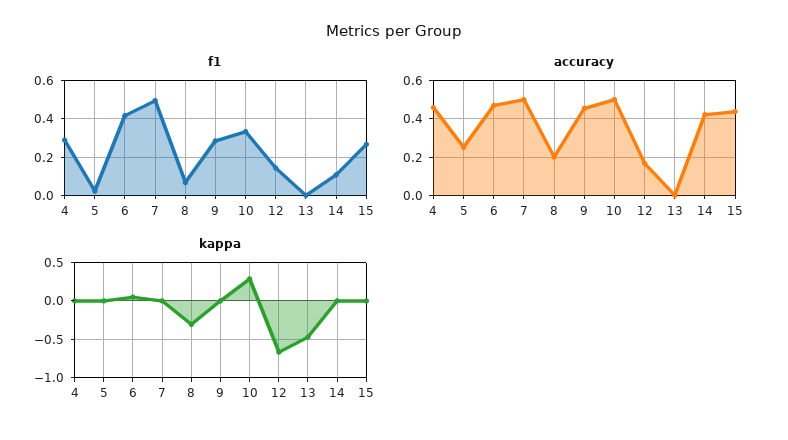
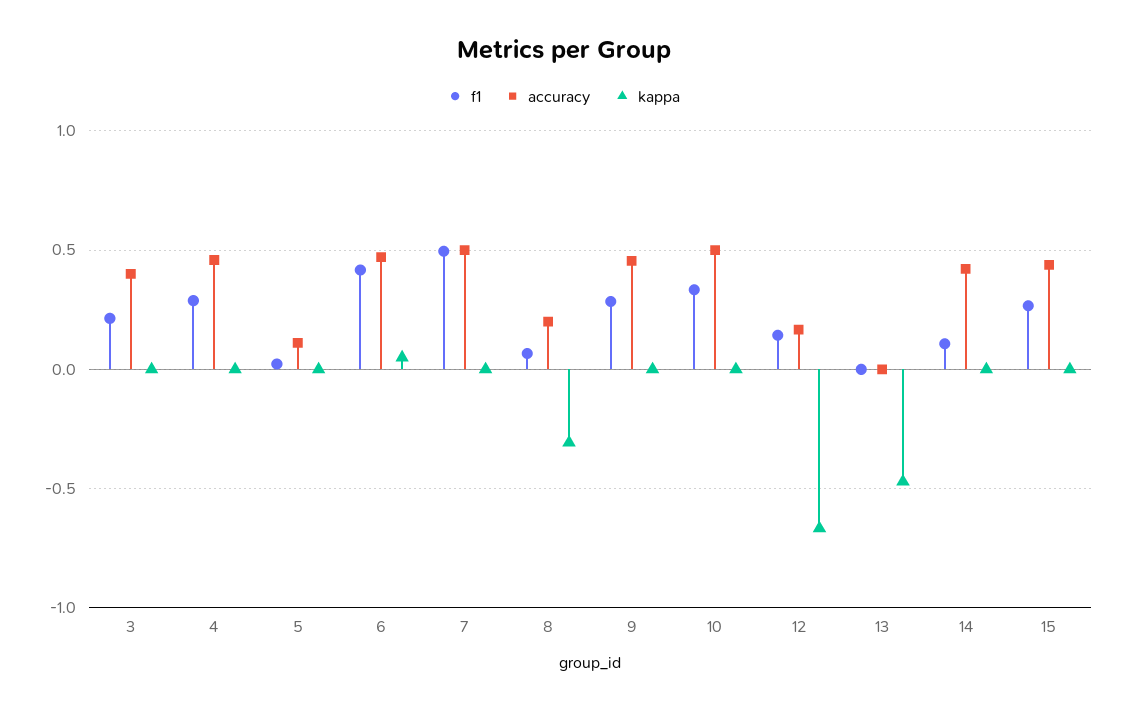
  {
    "f1": {
      "4": 0.3,
      "5": 0,
      "6": 0.4,
      "7": 0.5,
      "8": 0.05,
      "9": 0.3,
      "10": 0.35,
      "12": 0.15,
      "13": 0,
      "14": 0.1,
-     "15": 0.25
+     "15": 0.25,
+     "3": 0.2
    },
    "accuracy": {
      "4": 0.45,
-     "5": 0.25,
+     "5": 0.1,
      "6": 0.45,
      "7": 0.5,
      "8": 0.2,
      "9": 0.45,
      "10": 0.5,
      "12": 0.15,
      "13": 0,
      "14": 0.4,
-     "15": 0.45
+     "15": 0.45,
+     "3": 0.4
    },
    "kappa": {
      "4": 0,
      "5": 0,
      "6": 0.05,
      "7": 0,
      "8": -0.3,
      "9": 0,
-     "10": 0.3,
+     "10": 0,
      "12": -0.65,
      "13": -0.45,
      "14": 0,
-     "15": 0
+     "15": 0,
+     "3": 0
    }
  }

